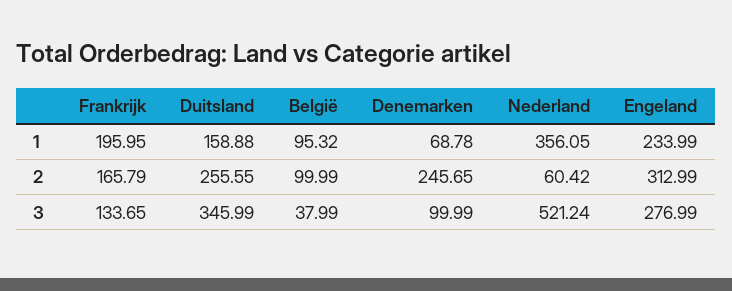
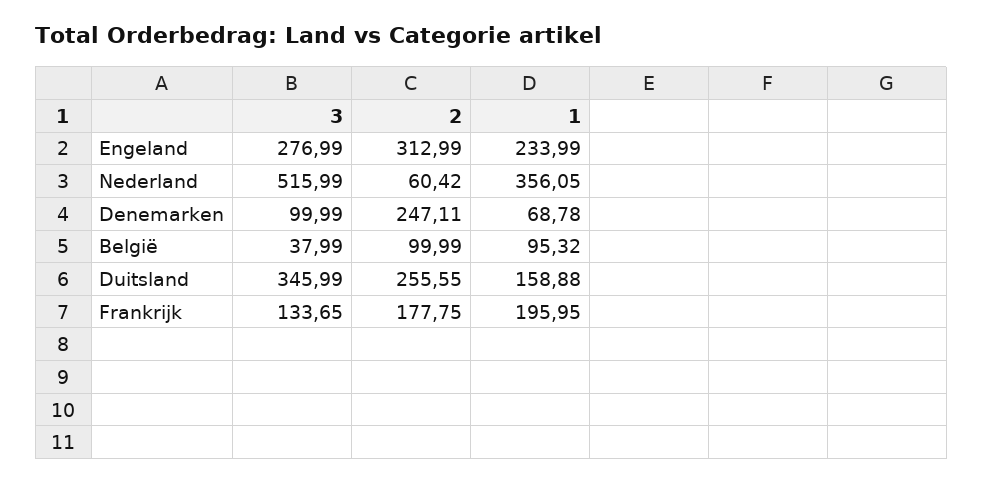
  {
    "Frankrijk": {
      "1": 195.95,
-     "2": 165.79,
+     "2": 177.75,
      "3": 133.65
    },
    "Duitsland": {
      "1": 158.88,
      "2": 255.55,
      "3": 345.99
    },
    "België": {
      "1": 95.32,
      "2": 99.99,
      "3": 37.99
    },
    "Denemarken": {
      "1": 68.78,
-     "2": 245.65,
+     "2": 247.11,
      "3": 99.99
    },
    "Nederland": {
      "1": 356.05,
      "2": 60.42,
-     "3": 521.24
+     "3": 515.99
    },
    "Engeland": {
      "1": 233.99,
      "2": 312.99,
      "3": 276.99
    }
  }

